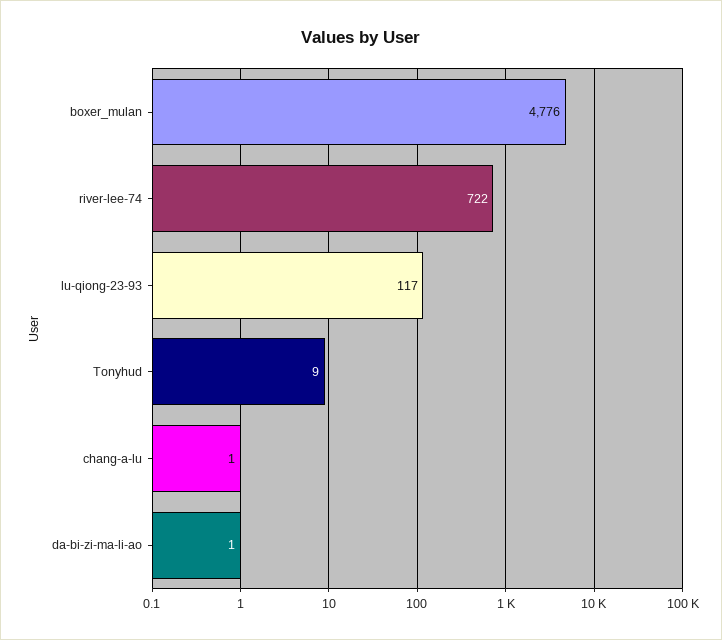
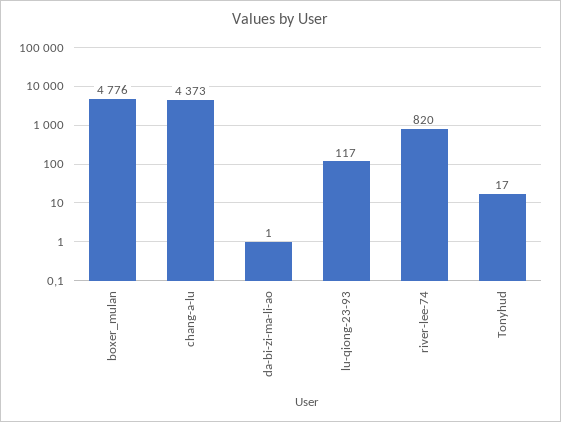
  {
    "boxer_mulan": 4776,
-   "river-lee-74": 722,
+   "river-lee-74": 820,
    "lu-qiong-23-93": 117,
-   "Tonyhud": 9,
+   "Tonyhud": 17,
-   "chang-a-lu": 1,
+   "chang-a-lu": 4373,
    "da-bi-zi-ma-li-ao": 1
  }

